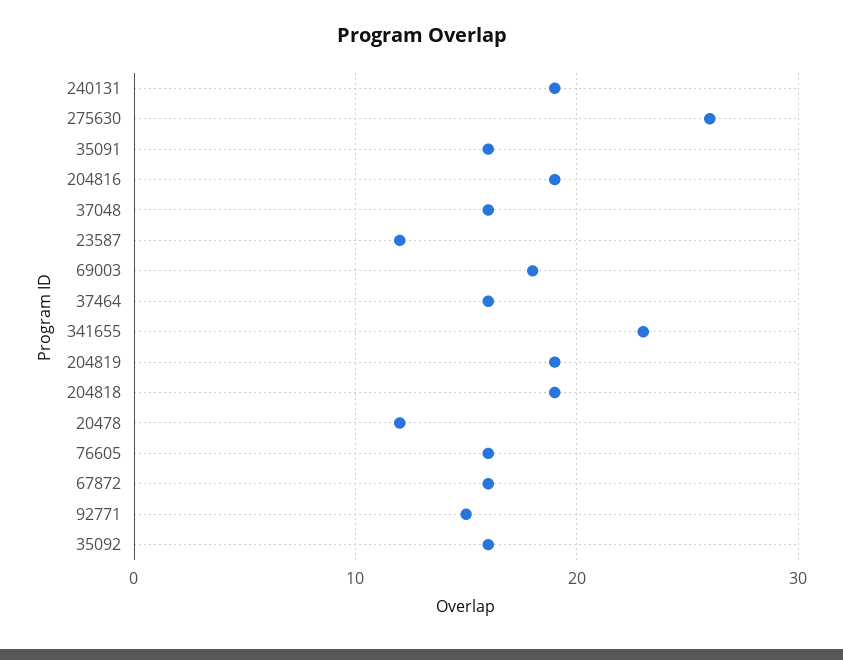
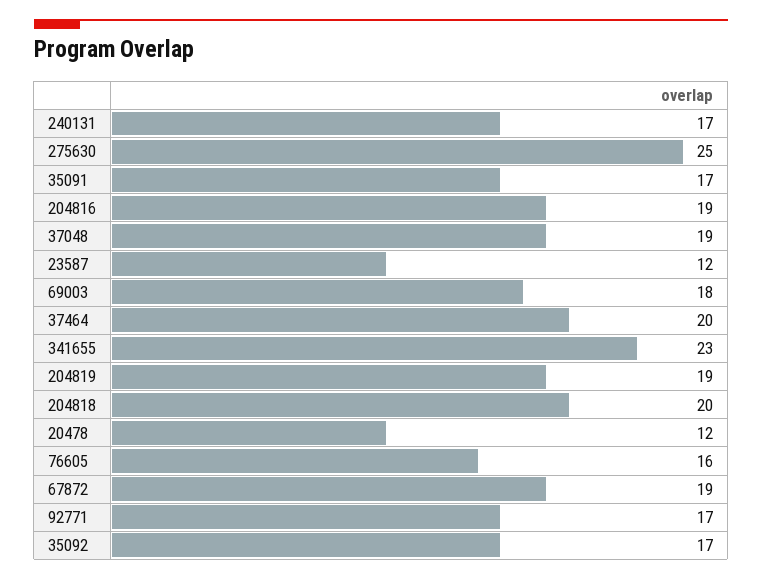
  {
-   "240131": 19,
+   "240131": 17,
-   "275630": 26,
+   "275630": 25,
-   "35091": 16,
+   "35091": 17,
    "204816": 19,
-   "37048": 16,
+   "37048": 19,
    "23587": 12,
    "69003": 18,
-   "37464": 16,
+   "37464": 20,
    "341655": 23,
    "204819": 19,
-   "204818": 19,
+   "204818": 20,
    "20478": 12,
    "76605": 16,
-   "67872": 16,
+   "67872": 19,
-   "92771": 15,
+   "92771": 17,
-   "35092": 16
+   "35092": 17
  }

